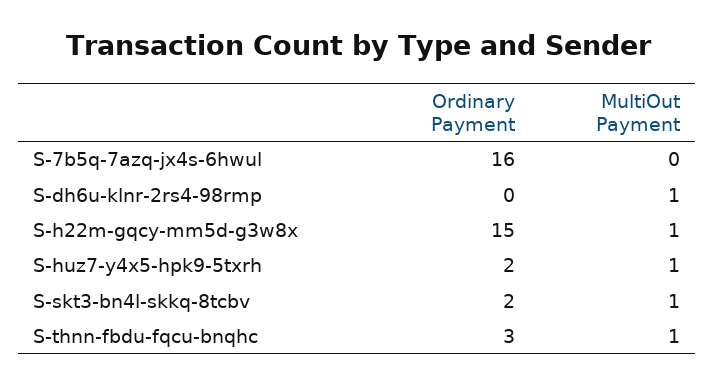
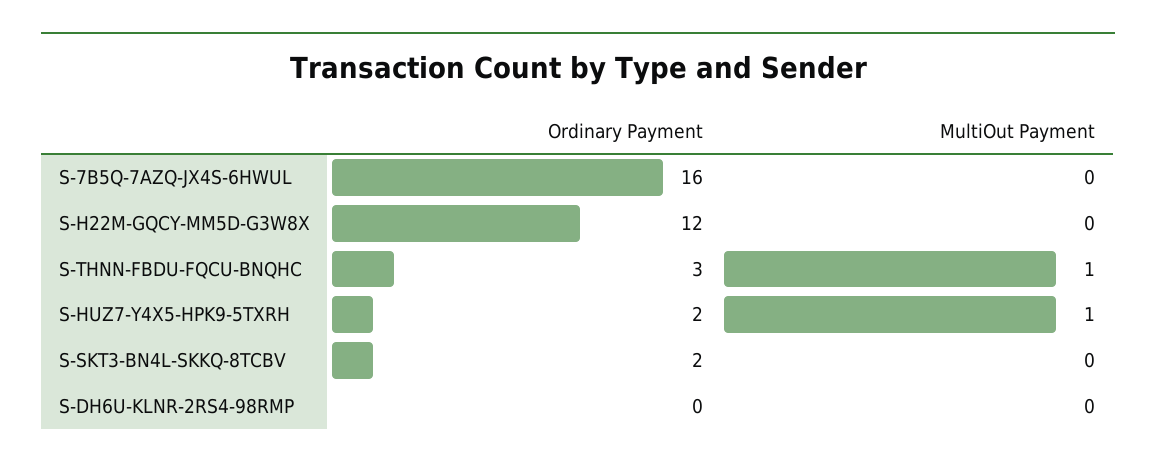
  {
    "Ordinary Payment": {
      "S-7b5q-7azq-jx4s-6hwul": 16,
      "S-dh6u-klnr-2rs4-98rmp": 0,
-     "S-h22m-gqcy-mm5d-g3w8x": 15,
+     "S-h22m-gqcy-mm5d-g3w8x": 12,
      "S-huz7-y4x5-hpk9-5txrh": 2,
      "S-skt3-bn4l-skkq-8tcbv": 2,
      "S-thnn-fbdu-fqcu-bnqhc": 3
    },
    "MultiOut Payment": {
      "S-7b5q-7azq-jx4s-6hwul": 0,
-     "S-dh6u-klnr-2rs4-98rmp": 1,
+     "S-dh6u-klnr-2rs4-98rmp": 0,
-     "S-h22m-gqcy-mm5d-g3w8x": 1,
+     "S-h22m-gqcy-mm5d-g3w8x": 0,
      "S-huz7-y4x5-hpk9-5txrh": 1,
-     "S-skt3-bn4l-skkq-8tcbv": 1,
+     "S-skt3-bn4l-skkq-8tcbv": 0,
      "S-thnn-fbdu-fqcu-bnqhc": 1
    }
  }

